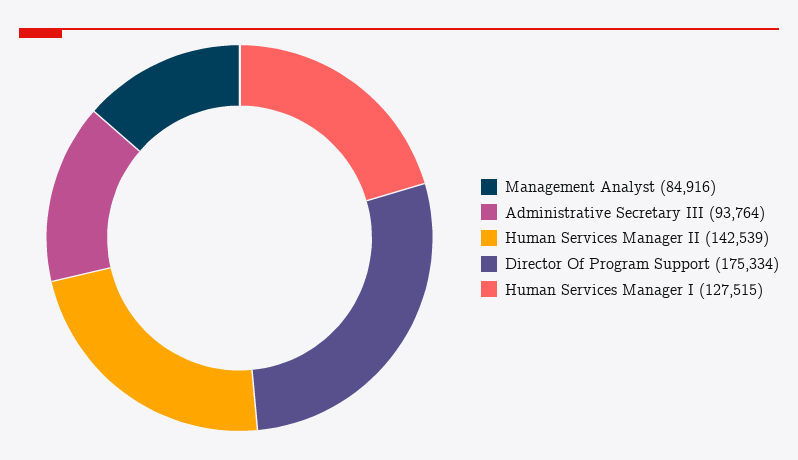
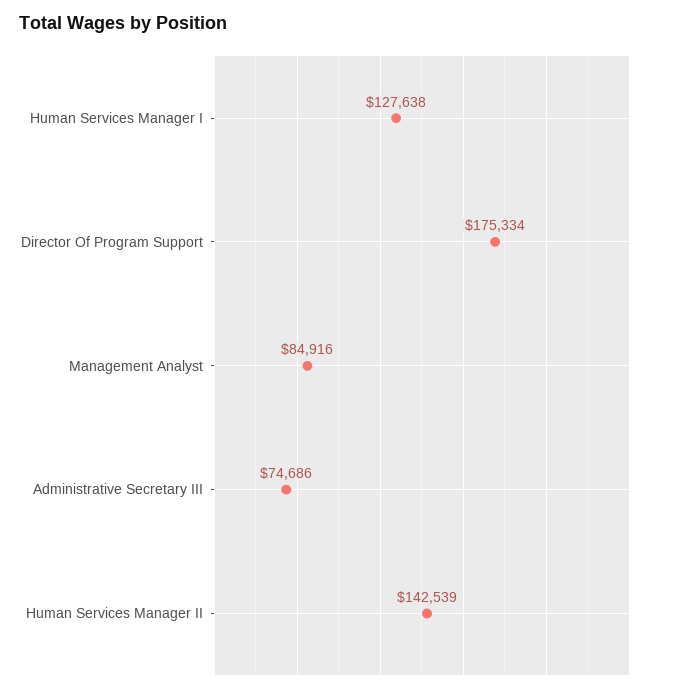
  {
    "Management Analyst": 84916,
-   "Administrative Secretary III": 93764,
+   "Administrative Secretary III": 74686,
    "Human Services Manager II": 142539,
    "Director Of Program Support": 175334,
-   "Human Services Manager I": 127515
+   "Human Services Manager I": 127638
  }

